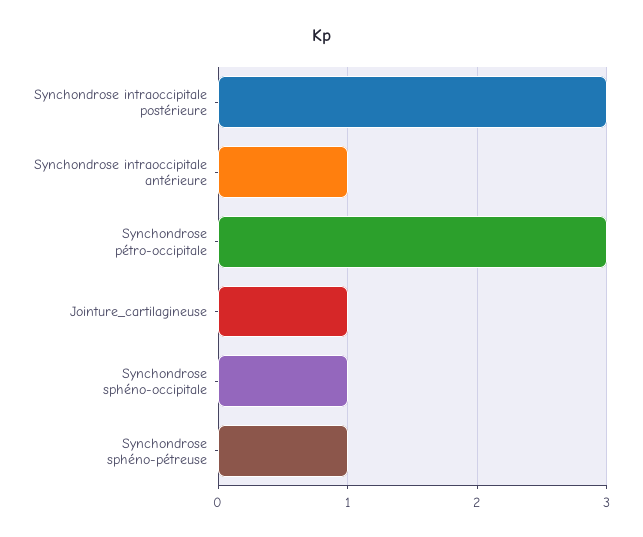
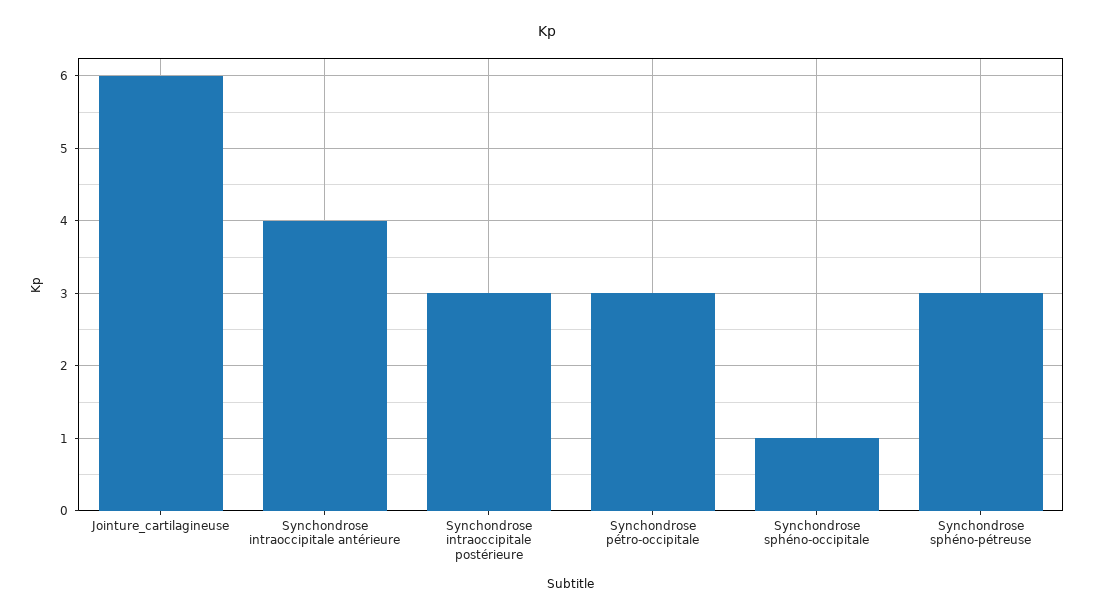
  {
    "Synchondrose intraoccipitale postérieure": 3,
-   "Synchondrose intraoccipitale antérieure": 1,
+   "Synchondrose intraoccipitale antérieure": 4,
    "Synchondrose pétro-occipitale": 3,
-   "Jointure_cartilagineuse": 1,
+   "Jointure_cartilagineuse": 6,
    "Synchondrose sphéno-occipitale": 1,
-   "Synchondrose sphéno-pétreuse": 1
+   "Synchondrose sphéno-pétreuse": 3
  }

